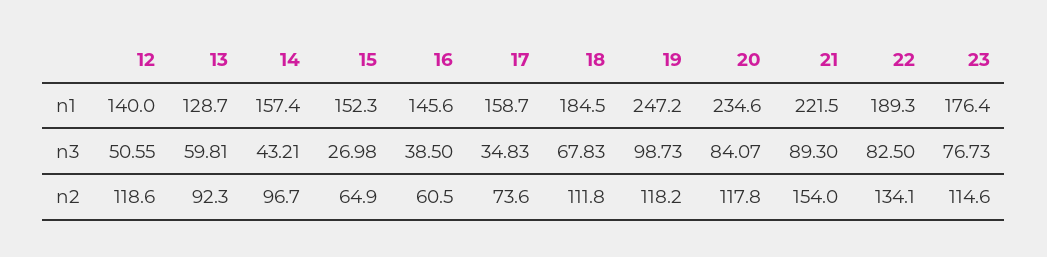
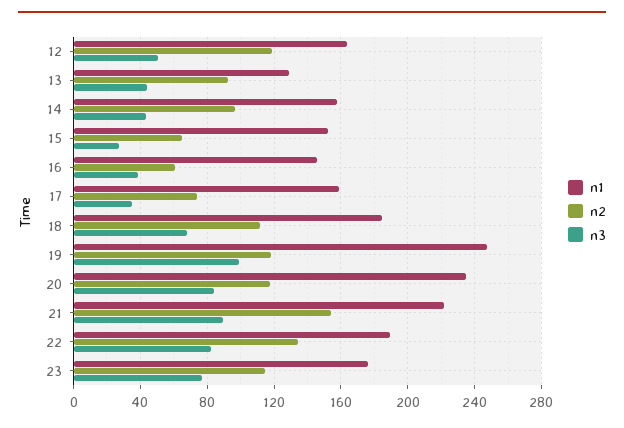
  {
    "n1": {
-     "12": 140,
+     "12": 165,
      "13": 128.7,
      "14": 157.4,
      "15": 152.3,
      "16": 145.6,
      "17": 158.7,
      "18": 184.5,
      "19": 247.2,
      "20": 234.6,
      "21": 221.5,
      "22": 189.3,
      "23": 176.4
    },
    "n3": {
      "12": 50.55,
-     "13": 59.81,
+     "13": 45,
      "14": 43.21,
      "15": 26.98,
      "16": 38.5,
      "17": 34.83,
      "18": 67.83,
      "19": 98.73,
      "20": 84.07,
      "21": 89.3,
      "22": 82.5,
      "23": 76.73
    },
    "n2": {
      "12": 118.6,
      "13": 92.3,
      "14": 96.7,
      "15": 64.9,
      "16": 60.5,
      "17": 73.6,
      "18": 111.8,
      "19": 118.2,
      "20": 117.8,
      "21": 154,
      "22": 134.1,
      "23": 114.6
    }
  }

